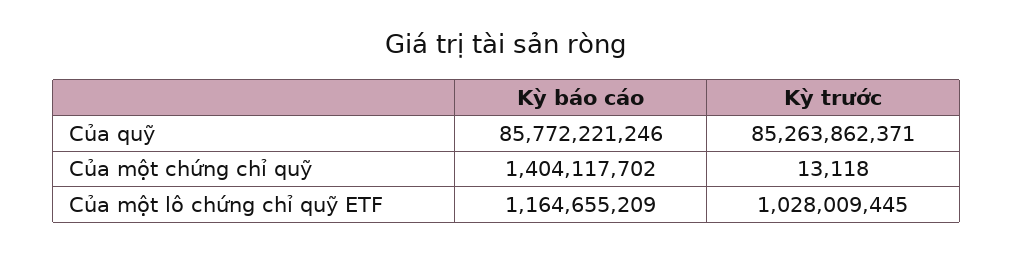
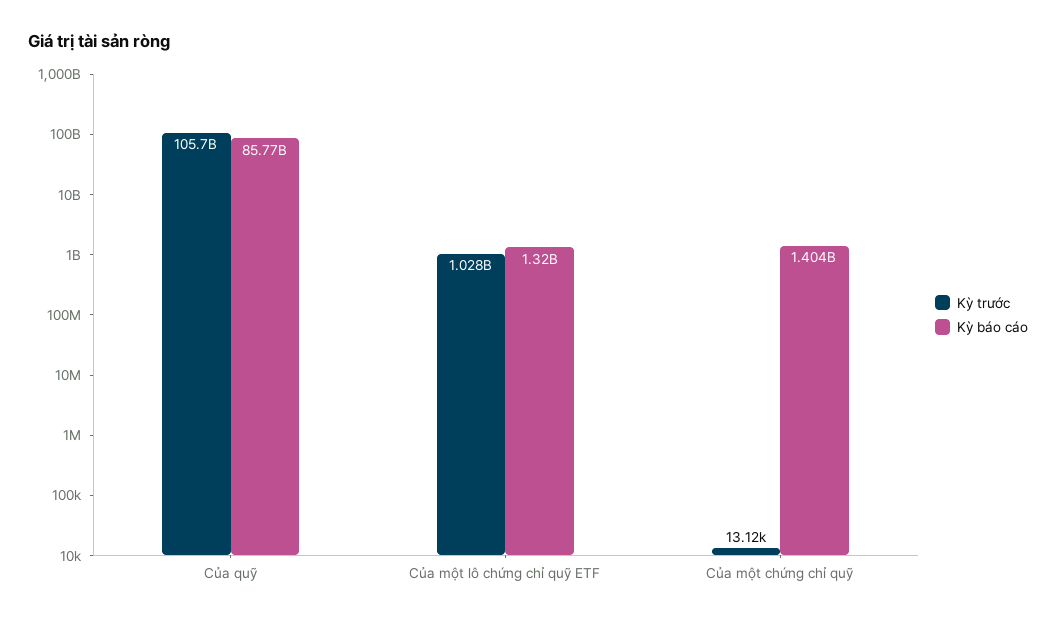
  {
    "Kỳ báo cáo": {
      "Của quỹ": 85772221246,
      "Của một chứng chỉ quỹ": 1404117702,
-     "Của một lô chứng chỉ quỹ ETF": 1164655209
+     "Của một lô chứng chỉ quỹ ETF": 1320000000
    },
    "Kỳ trước": {
-     "Của quỹ": 85263862371,
+     "Của quỹ": 105700000000,
      "Của một chứng chỉ quỹ": 13118,
      "Của một lô chứng chỉ quỹ ETF": 1028009445
    }
  }

